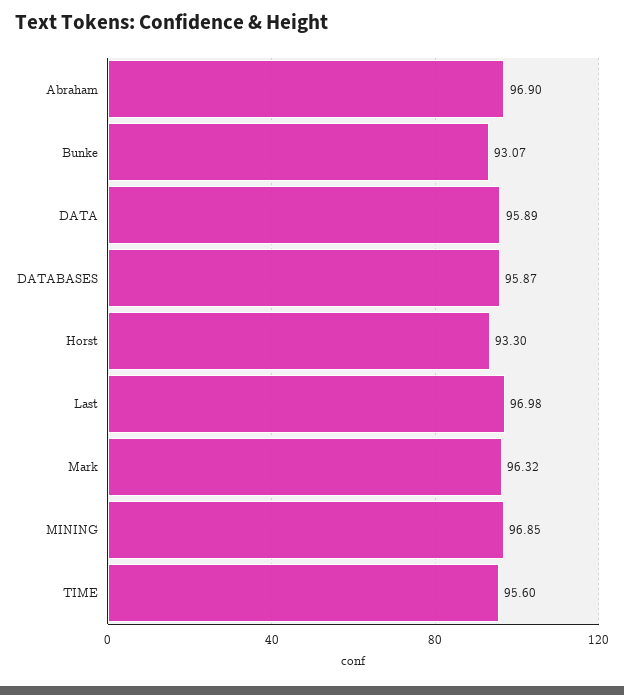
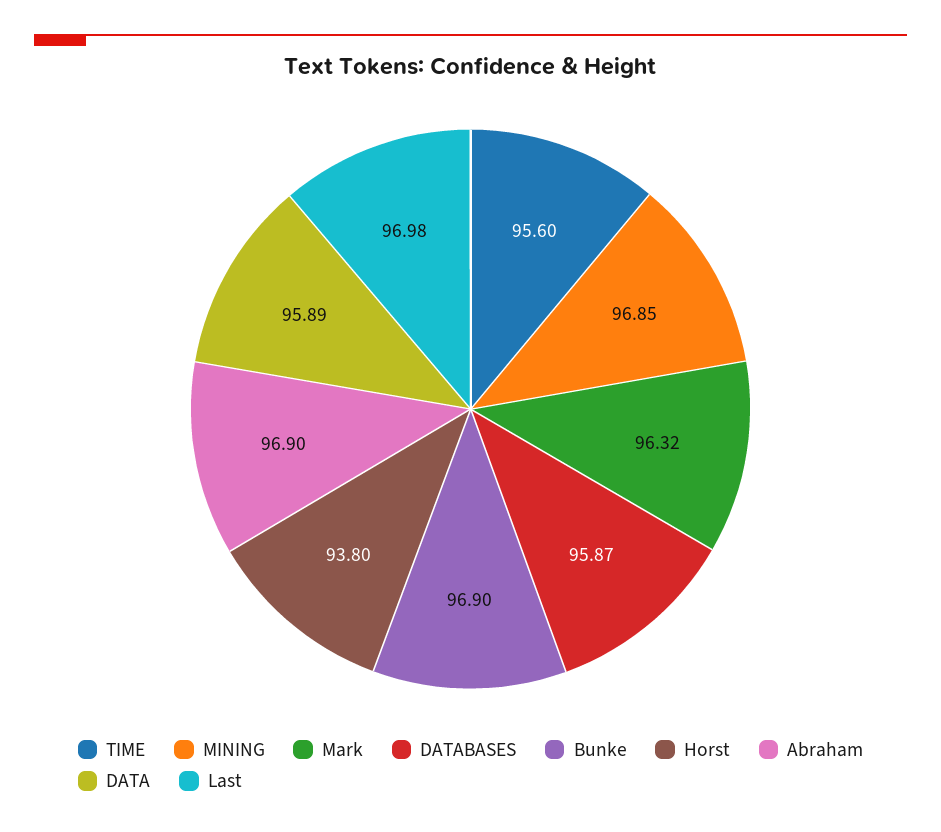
  {
    "Abraham": 96.9,
-   "Bunke": 93.07,
+   "Bunke": 96.9,
    "DATA": 95.89,
    "DATABASES": 95.87,
-   "Horst": 93.3,
+   "Horst": 93.8,
    "Last": 96.98,
    "Mark": 96.32,
    "MINING": 96.85,
    "TIME": 95.6
  }

